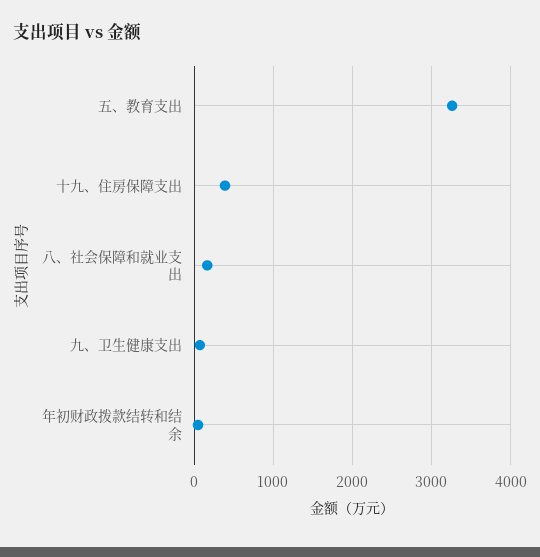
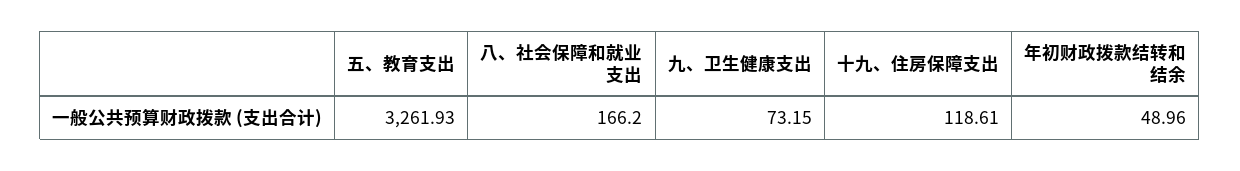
  {
    "五、教育支出": 3261.93,
-   "十九、住房保障支出": 400,
+   "十九、住房保障支出": 118.61,
    "八、社会保障和就业支出": 166.2,
    "九、卫生健康支出": 73.15,
    "年初财政拨款结转和结余": 48.96
  }

